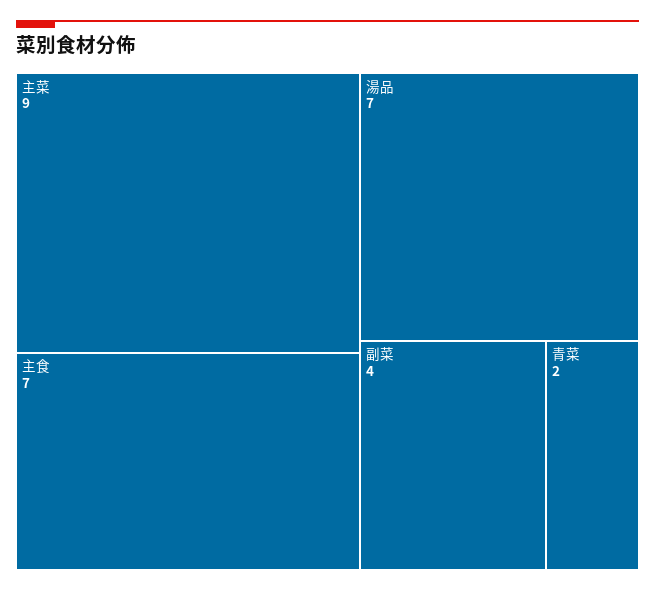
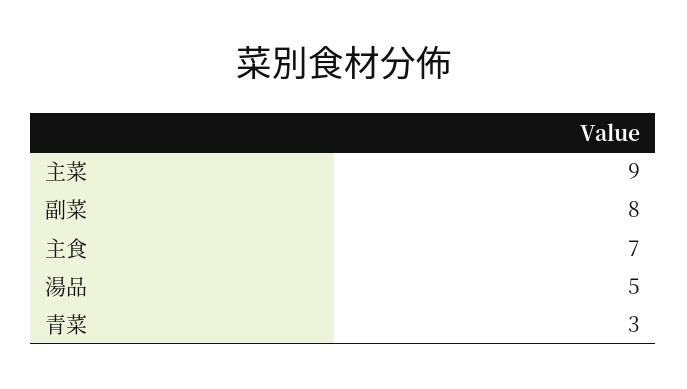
  {
    "主菜": 9,
    "主食": 7,
-   "湯品": 7,
+   "湯品": 5,
-   "副菜": 4,
+   "副菜": 8,
-   "青菜": 2
+   "青菜": 3
  }

